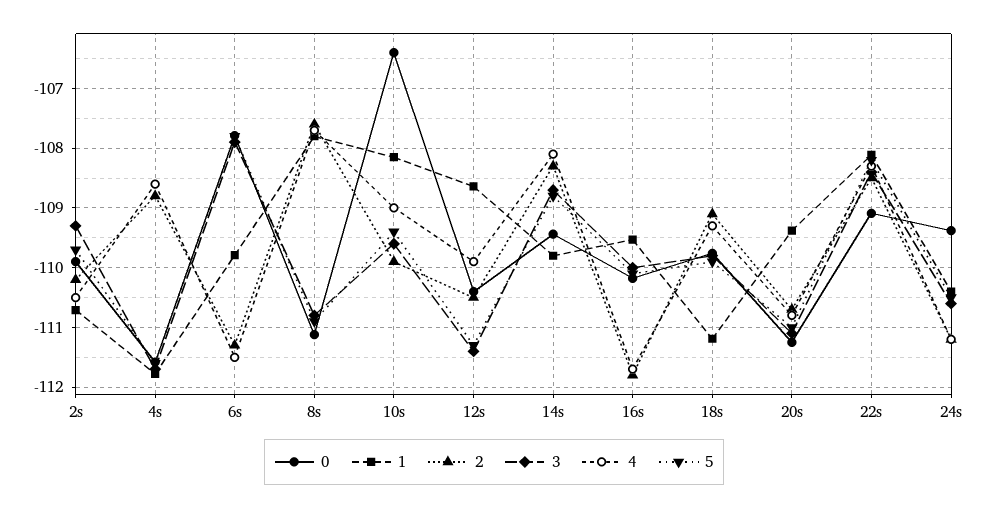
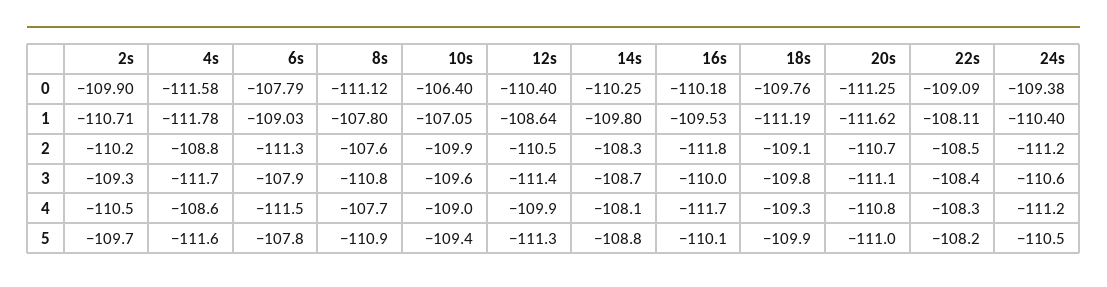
  {
    "0": {
      "2s": -109.9,
      "4s": -111.58,
      "6s": -107.79,
      "8s": -111.12,
      "10s": -106.4,
      "12s": -110.4,
-     "14s": -109.4,
+     "14s": -110.25,
      "16s": -110.18,
      "18s": -109.76,
      "20s": -111.25,
      "22s": -109.09,
      "24s": -109.38
    },
    "1": {
      "2s": -110.71,
      "4s": -111.78,
-     "6s": -109.8,
+     "6s": -109.03,
      "8s": -107.8,
-     "10s": -108.2,
+     "10s": -107.05,
      "12s": -108.64,
      "14s": -109.8,
      "16s": -109.53,
      "18s": -111.19,
-     "20s": -109.4,
+     "20s": -111.62,
      "22s": -108.11,
      "24s": -110.4
    },
    "2": {
      "2s": -110.2,
      "4s": -108.8,
      "6s": -111.3,
      "8s": -107.6,
      "10s": -109.9,
      "12s": -110.5,
      "14s": -108.3,
      "16s": -111.8,
      "18s": -109.1,
      "20s": -110.7,
      "22s": -108.5,
      "24s": -111.2
    },
    "3": {
      "2s": -109.3,
      "4s": -111.7,
      "6s": -107.9,
      "8s": -110.8,
      "10s": -109.6,
      "12s": -111.4,
      "14s": -108.7,
      "16s": -110,
      "18s": -109.8,
      "20s": -111.1,
      "22s": -108.4,
      "24s": -110.6
    },
    "4": {
      "2s": -110.5,
      "4s": -108.6,
      "6s": -111.5,
      "8s": -107.7,
      "10s": -109,
      "12s": -109.9,
      "14s": -108.1,
      "16s": -111.7,
      "18s": -109.3,
      "20s": -110.8,
      "22s": -108.3,
      "24s": -111.2
    },
    "5": {
      "2s": -109.7,
      "4s": -111.6,
      "6s": -107.8,
      "8s": -110.9,
      "10s": -109.4,
      "12s": -111.3,
      "14s": -108.8,
      "16s": -110.1,
      "18s": -109.9,
      "20s": -111,
      "22s": -108.2,
      "24s": -110.5
    }
  }

